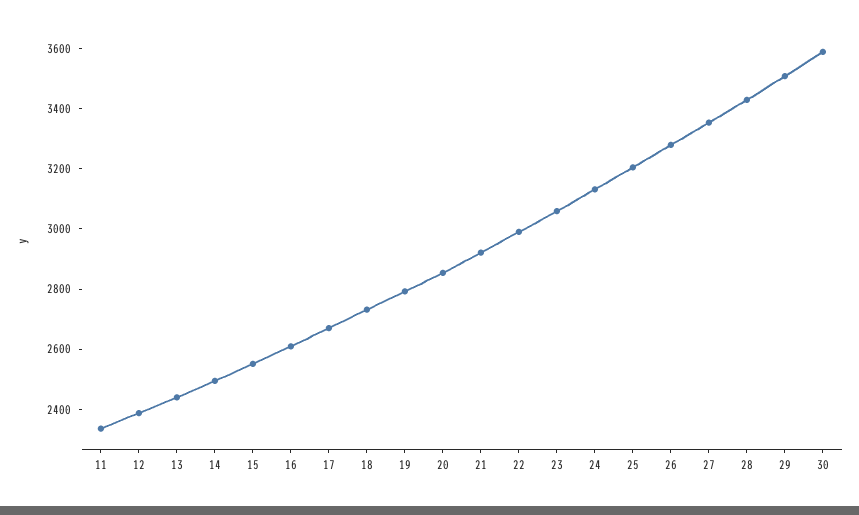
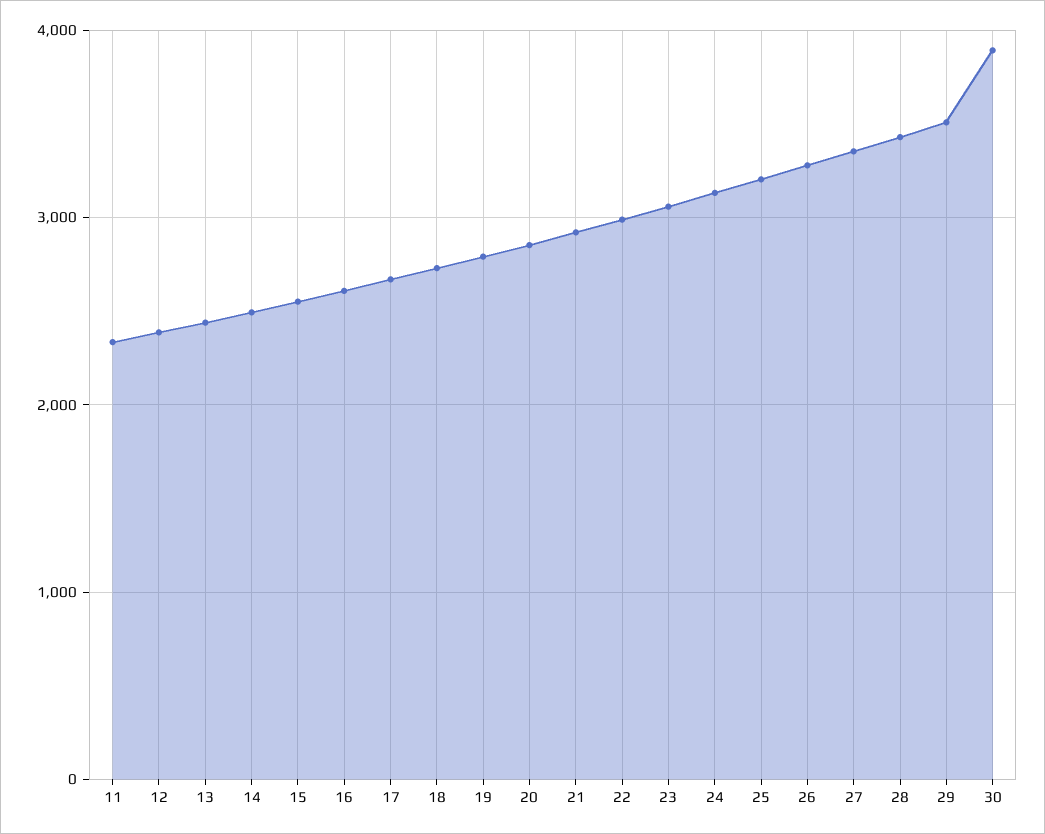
  {
    "11": 2350,
    "12": 2400,
    "13": 2450,
    "14": 2500,
    "15": 2550,
    "16": 2600,
    "17": 2650,
    "18": 2750,
    "19": 2800,
    "20": 2850,
    "21": 2900,
    "22": 3000,
    "23": 3050,
    "24": 3150,
    "25": 3200,
    "26": 3300,
    "27": 3350,
    "28": 3450,
    "29": 3500,
-   "30": 3600
+   "30": 3900
  }

